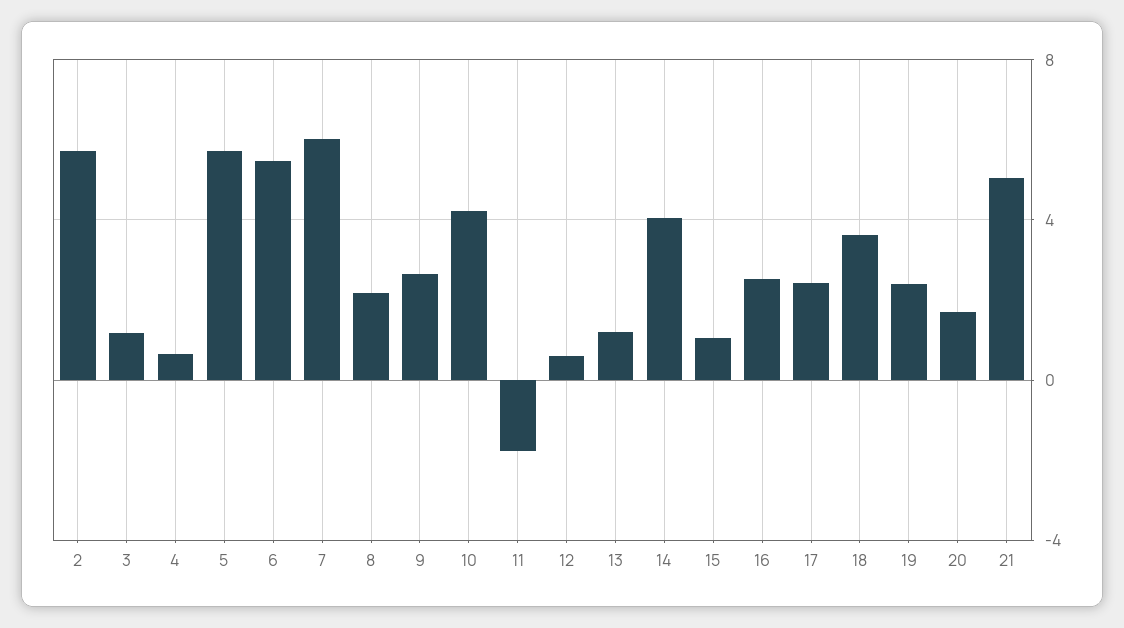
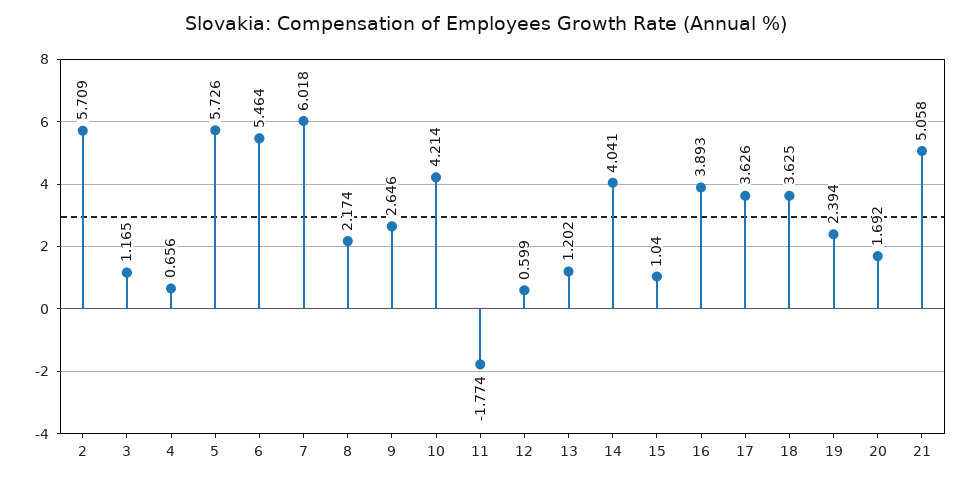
  {
    "2": 5.709,
    "3": 1.165,
    "4": 0.656,
    "5": 5.726,
    "6": 5.464,
    "7": 6.018,
    "8": 2.174,
    "9": 2.646,
    "10": 4.214,
    "11": -1.774,
    "12": 0.599,
    "13": 1.202,
    "14": 4.041,
    "15": 1.04,
-   "16": 2.5,
+   "16": 3.893,
-   "17": 2.5,
+   "17": 3.626,
    "18": 3.625,
    "19": 2.394,
    "20": 1.692,
    "21": 5.058
  }

